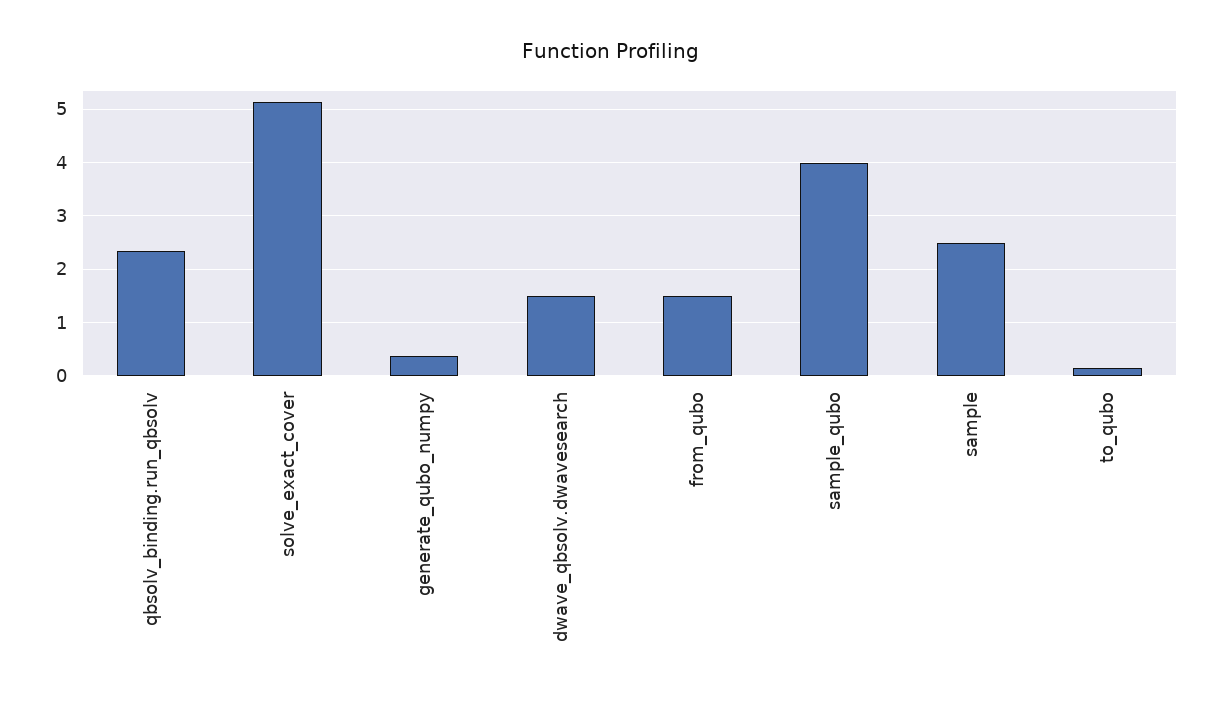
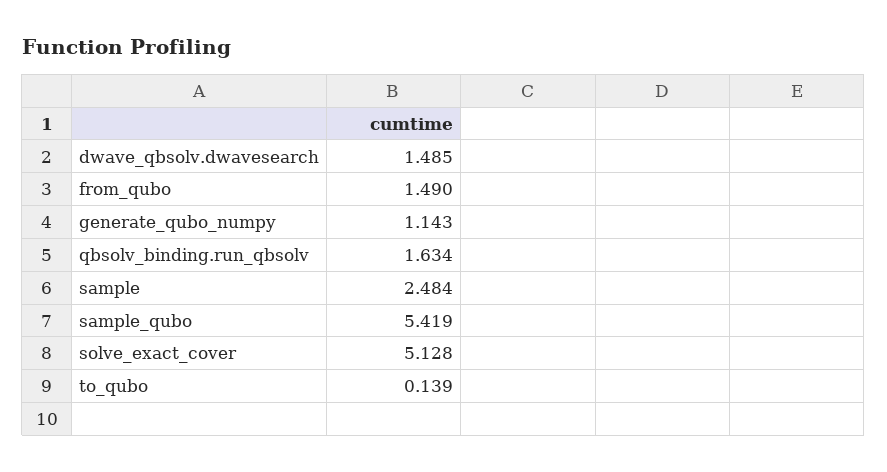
  {
-   "qbsolv_binding.run_qbsolv": 2.4,
+   "qbsolv_binding.run_qbsolv": 1.634,
    "solve_exact_cover": 5.128,
-   "generate_qubo_numpy": 0.4,
+   "generate_qubo_numpy": 1.143,
    "dwave_qbsolv.dwavesearch": 1.485,
    "from_qubo": 1.49,
-   "sample_qubo": 4,
+   "sample_qubo": 5.419,
    "sample": 2.484,
    "to_qubo": 0.139
  }

